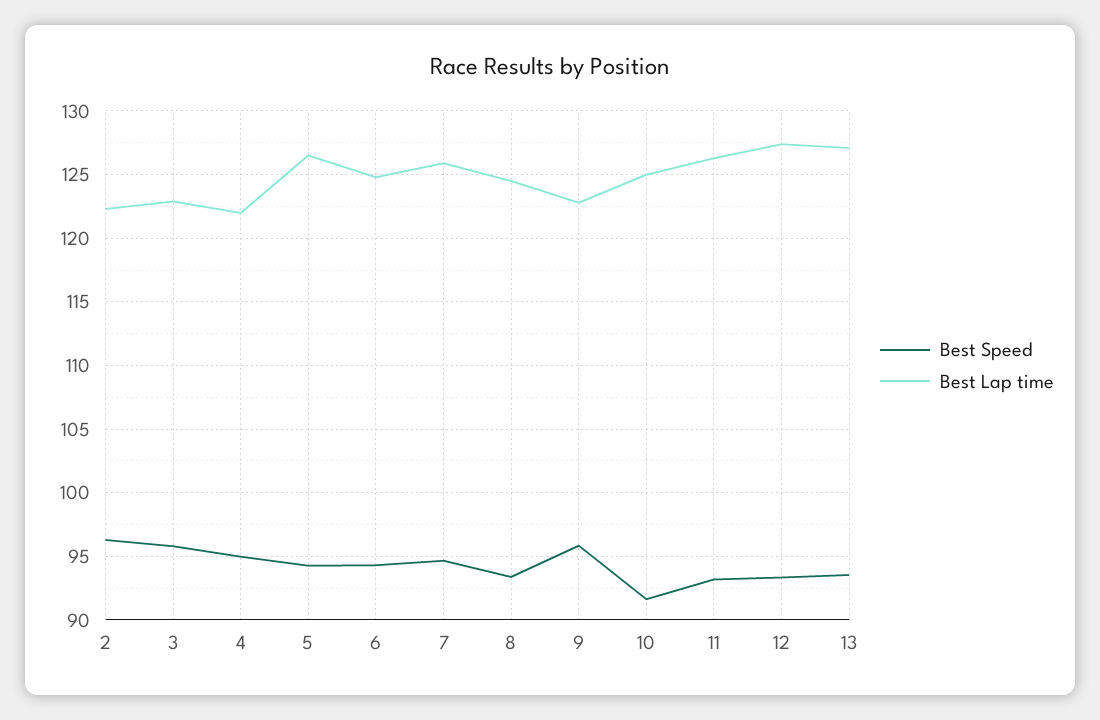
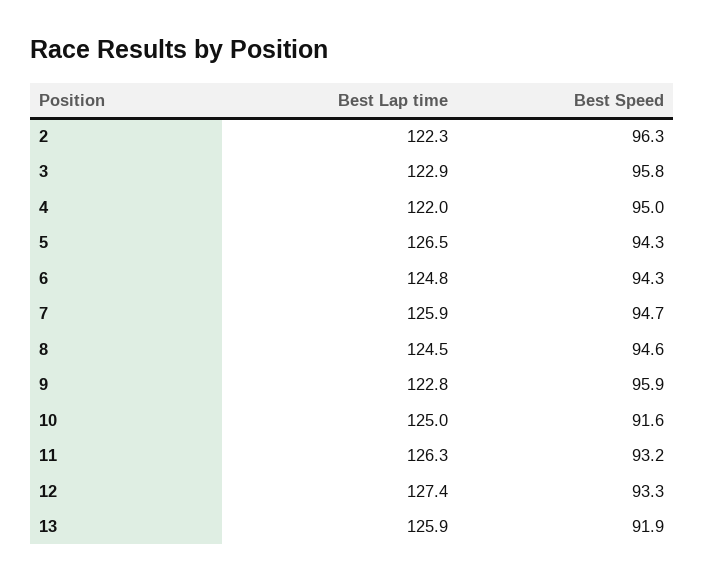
  {
    "Best Speed": {
      "2": 96.3,
      "3": 95.8,
      "4": 95,
      "5": 94.3,
      "6": 94.3,
      "7": 94.7,
-     "8": 93.5,
+     "8": 94.6,
      "9": 95.9,
      "10": 91.6,
      "11": 93.2,
      "12": 93.3,
-     "13": 93.5
+     "13": 91.9
    },
    "Best Lap time": {
      "2": 122.3,
      "3": 122.9,
      "4": 122,
      "5": 126.5,
      "6": 124.8,
      "7": 125.9,
      "8": 124.5,
      "9": 122.8,
      "10": 125,
      "11": 126.3,
      "12": 127.4,
-     "13": 127
+     "13": 125.9
    }
  }

